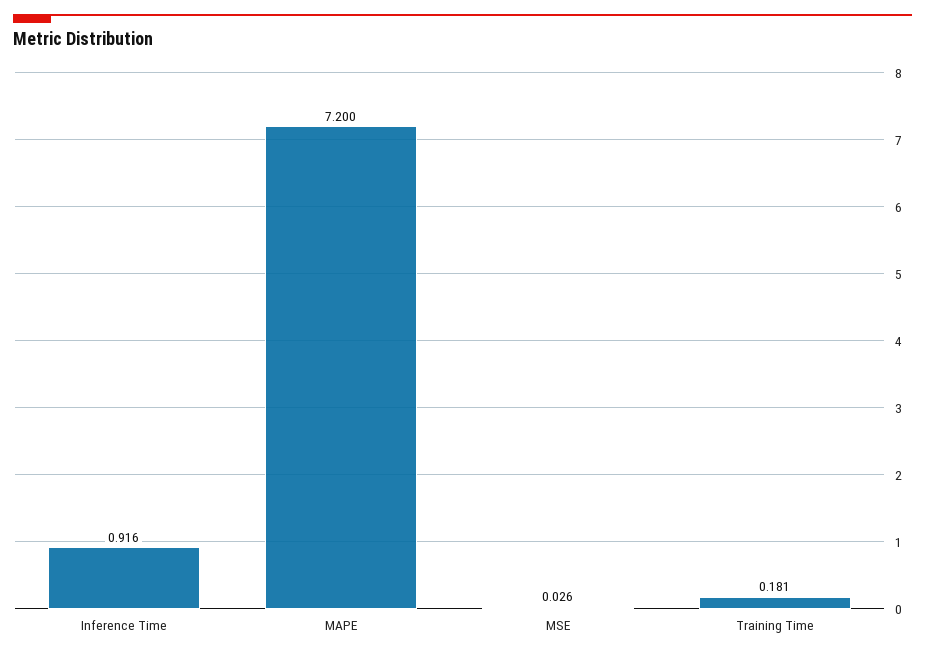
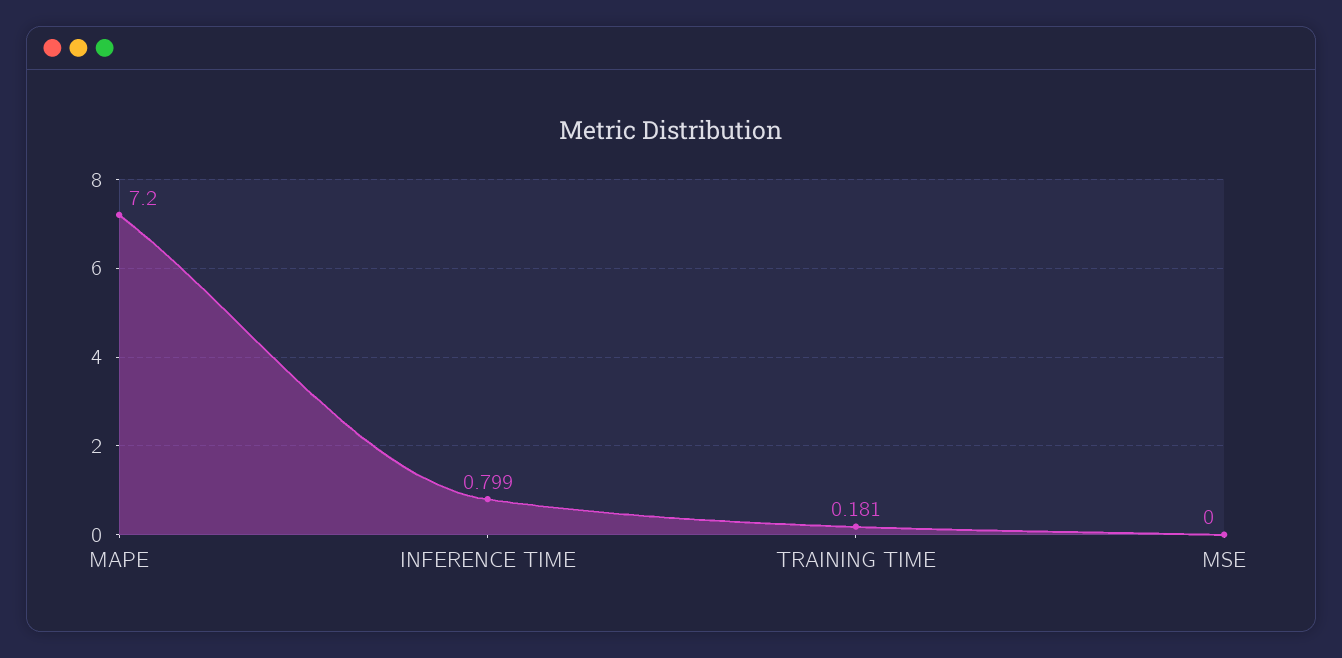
  {
-   "Inference Time": 0.916,
+   "Inference Time": 0.799,
    "MAPE": 7.2,
-   "MSE": 0.026,
+   "MSE": 0,
    "Training Time": 0.181
  }

